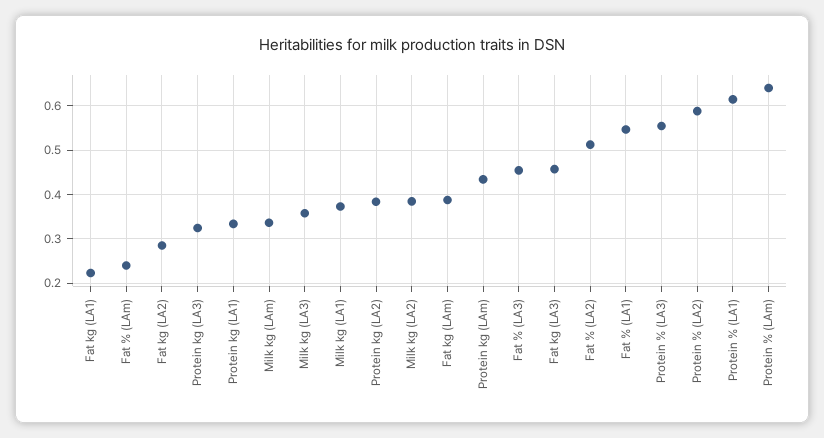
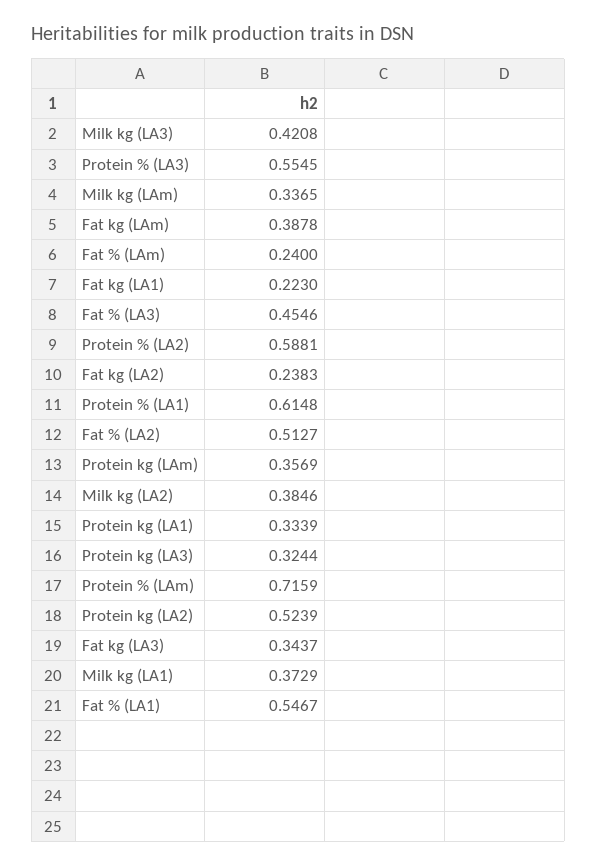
  {
    "Fat kg (LA1)": 0.223,
    "Fat % (LAm)": 0.24,
-   "Fat kg (LA2)": 0.28,
+   "Fat kg (LA2)": 0.2383,
    "Protein kg (LA3)": 0.3244,
    "Protein kg (LA1)": 0.3339,
    "Milk kg (LAm)": 0.3365,
-   "Milk kg (LA3)": 0.36,
+   "Milk kg (LA3)": 0.4208,
    "Milk kg (LA1)": 0.3729,
-   "Protein kg (LA2)": 0.38,
+   "Protein kg (LA2)": 0.5239,
    "Milk kg (LA2)": 0.3846,
    "Fat kg (LAm)": 0.3878,
-   "Protein kg (LAm)": 0.44,
+   "Protein kg (LAm)": 0.3569,
    "Fat % (LA3)": 0.4546,
-   "Fat kg (LA3)": 0.46,
+   "Fat kg (LA3)": 0.3437,
    "Fat % (LA2)": 0.5127,
    "Fat % (LA1)": 0.5467,
    "Protein % (LA3)": 0.5545,
    "Protein % (LA2)": 0.5881,
    "Protein % (LA1)": 0.6148,
-   "Protein % (LAm)": 0.64
+   "Protein % (LAm)": 0.7159
  }

